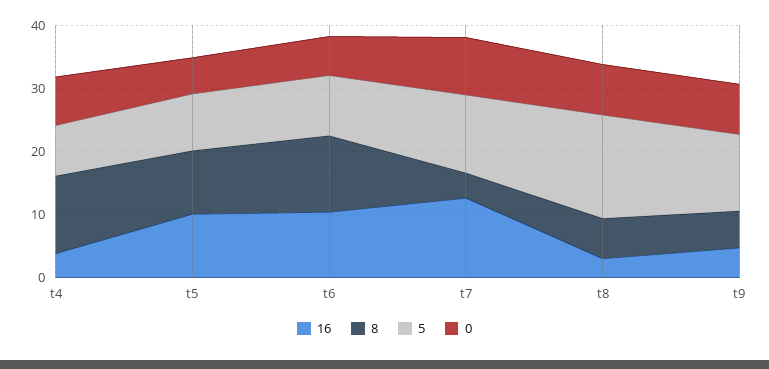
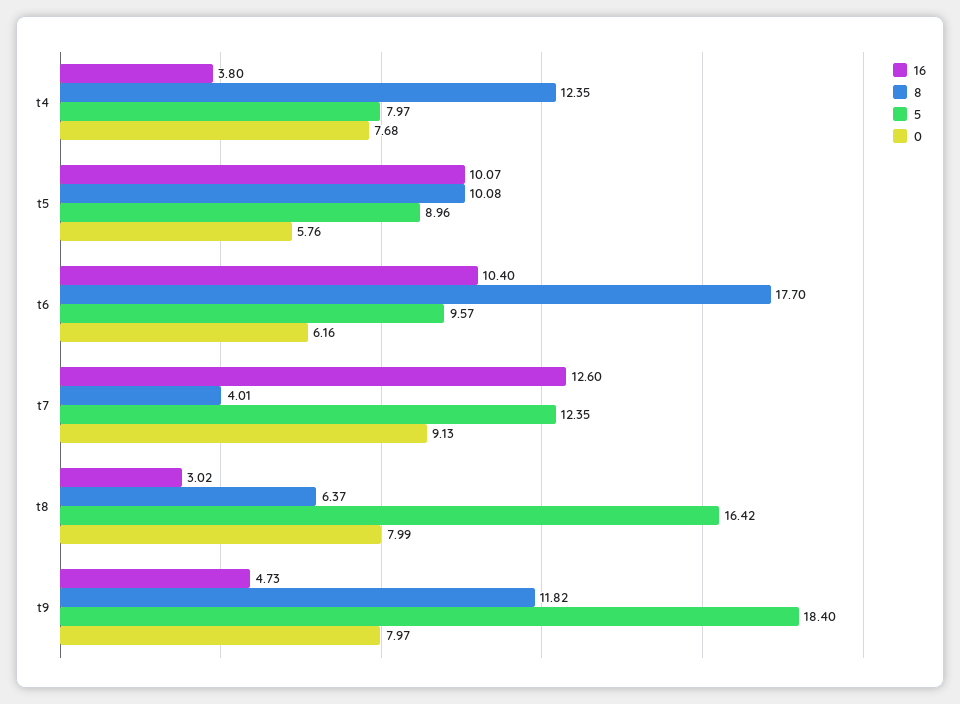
  {
    "16": {
      "t4": 3.8,
      "t5": 10.07,
      "t6": 10.4,
      "t7": 12.6,
      "t8": 3.02,
      "t9": 4.73
    },
    "8": {
      "t4": 12.35,
      "t5": 10.08,
-     "t6": 12,
+     "t6": 17.7,
      "t7": 4.01,
      "t8": 6.37,
-     "t9": 6
+     "t9": 11.82
    },
    "5": {
      "t4": 7.97,
      "t5": 8.96,
      "t6": 9.57,
      "t7": 12.35,
      "t8": 16.42,
-     "t9": 12
+     "t9": 18.4
    },
    "0": {
      "t4": 7.68,
      "t5": 5.76,
      "t6": 6.16,
      "t7": 9.13,
      "t8": 7.99,
      "t9": 7.97
    }
  }

